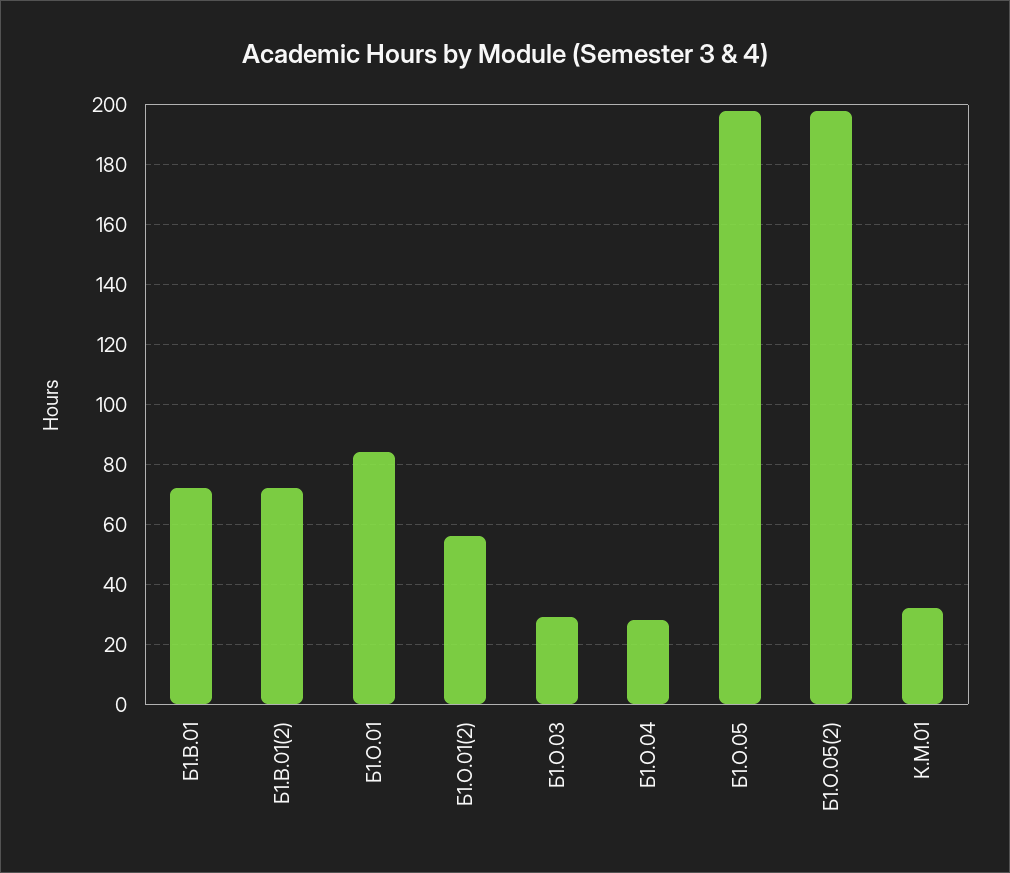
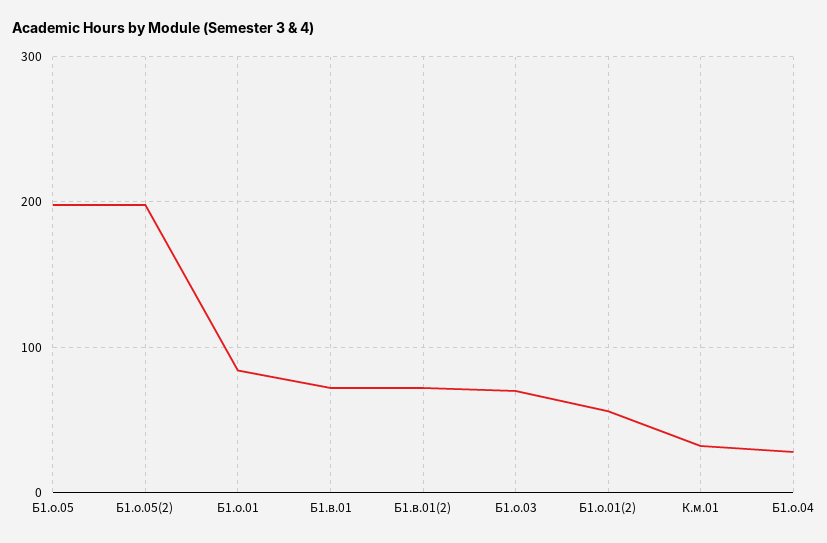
  {
    "Б1.В.01": 70,
    "Б1.В.01(2)": 70,
    "Б1.О.01": 85,
    "Б1.О.01(2)": 55,
-   "Б1.О.03": 30,
+   "Б1.О.03": 70,
    "Б1.О.04": 30,
    "Б1.О.05": 200,
    "Б1.О.05(2)": 200,
    "К.М.01": 30
  }

